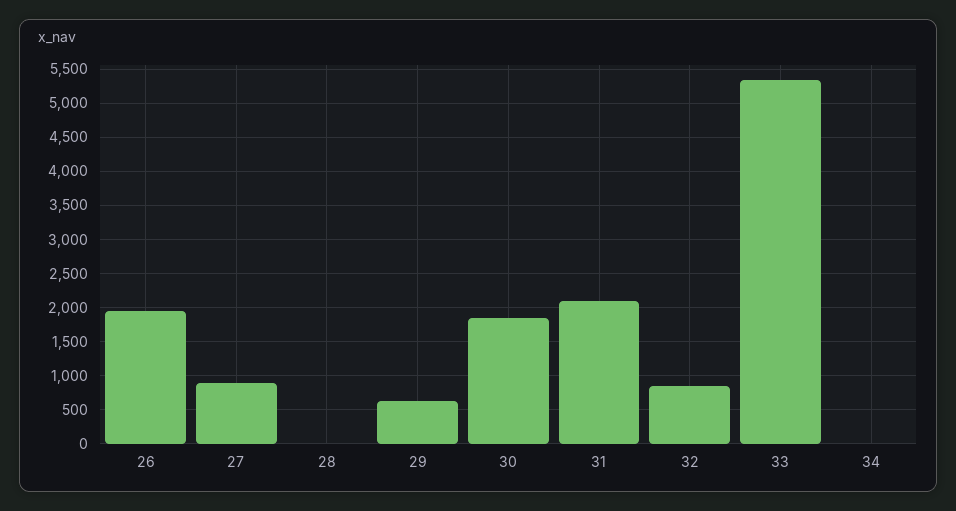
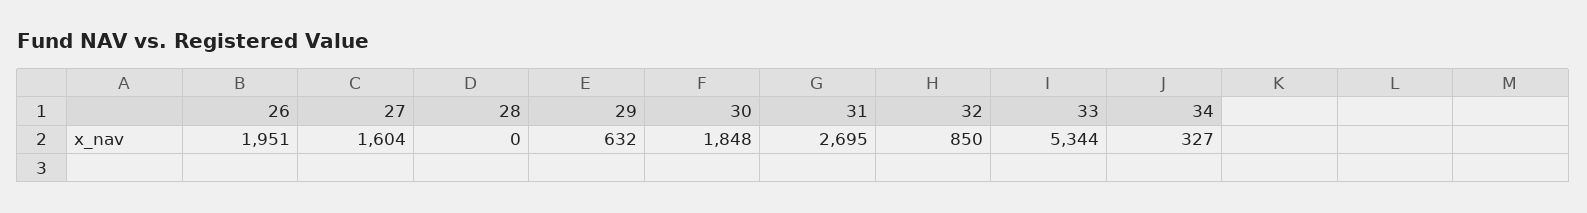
  {
    "26": 1951,
-   "27": 900,
+   "27": 1604,
    "28": 0,
    "29": 632,
    "30": 1848,
-   "31": 2100,
+   "31": 2695,
    "32": 850,
    "33": 5344,
-   "34": 0
+   "34": 327
  }

